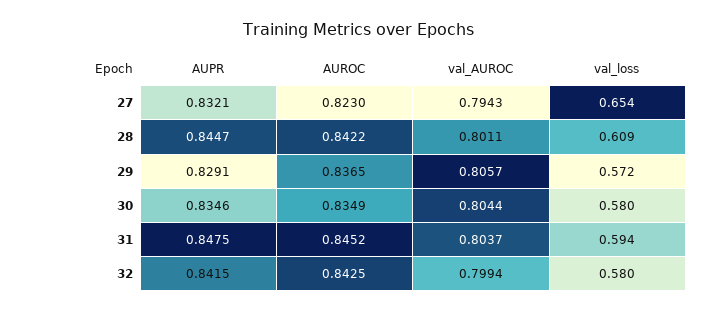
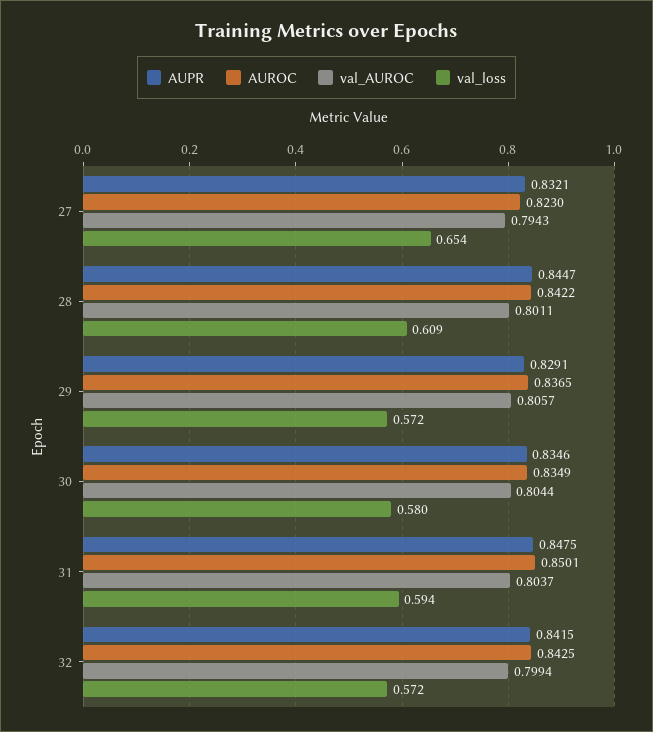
  {
    "AUPR": {
      "27": 0.8321,
      "28": 0.8447,
      "29": 0.8291,
      "30": 0.8346,
      "31": 0.8475,
      "32": 0.8415
    },
    "AUROC": {
      "27": 0.823,
      "28": 0.8422,
      "29": 0.8365,
      "30": 0.8349,
-     "31": 0.8452,
+     "31": 0.8501,
      "32": 0.8425
    },
    "val_AUROC": {
      "27": 0.7943,
      "28": 0.8011,
      "29": 0.8057,
      "30": 0.8044,
      "31": 0.8037,
      "32": 0.7994
    },
    "val_loss": {
      "27": 0.654,
      "28": 0.609,
      "29": 0.572,
      "30": 0.58,
      "31": 0.594,
-     "32": 0.58
+     "32": 0.572
    }
  }

